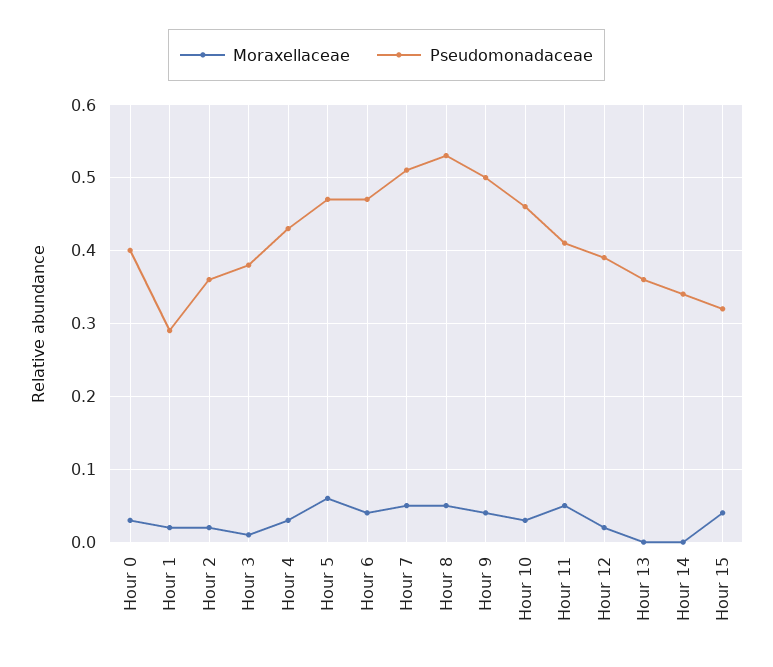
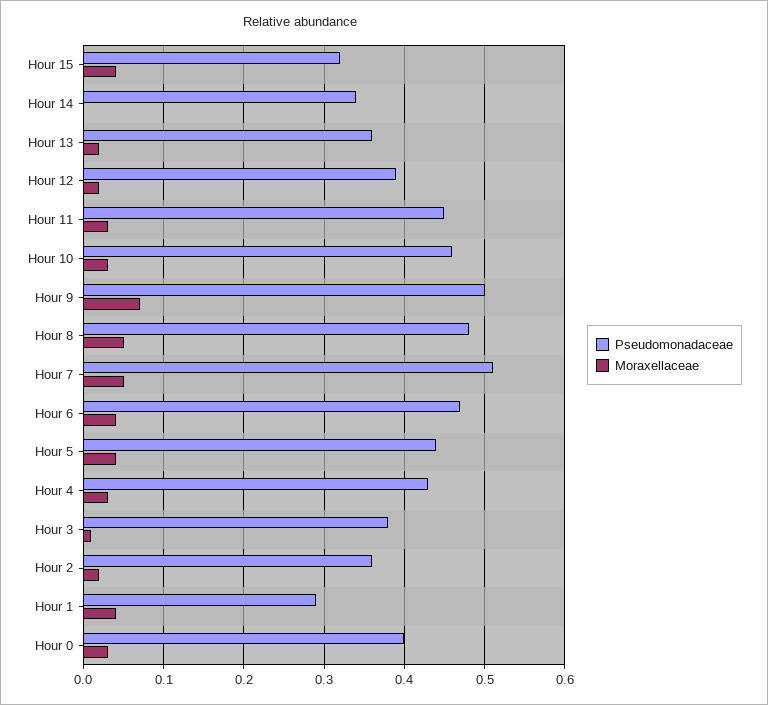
  {
    "Moraxellaceae": {
      "Hour 0": 0.03,
-     "Hour 1": 0.02,
+     "Hour 1": 0.04,
      "Hour 2": 0.02,
      "Hour 3": 0.01,
      "Hour 4": 0.03,
-     "Hour 5": 0.06,
+     "Hour 5": 0.04,
      "Hour 6": 0.04,
      "Hour 7": 0.05,
      "Hour 8": 0.05,
-     "Hour 9": 0.04,
+     "Hour 9": 0.07,
      "Hour 10": 0.03,
-     "Hour 11": 0.05,
+     "Hour 11": 0.03,
      "Hour 12": 0.02,
-     "Hour 13": 0,
+     "Hour 13": 0.02,
      "Hour 14": 0,
      "Hour 15": 0.04
    },
    "Pseudomonadaceae": {
      "Hour 0": 0.4,
      "Hour 1": 0.29,
      "Hour 2": 0.36,
      "Hour 3": 0.38,
      "Hour 4": 0.43,
-     "Hour 5": 0.47,
+     "Hour 5": 0.44,
      "Hour 6": 0.47,
      "Hour 7": 0.51,
-     "Hour 8": 0.53,
+     "Hour 8": 0.48,
      "Hour 9": 0.5,
      "Hour 10": 0.46,
-     "Hour 11": 0.41,
+     "Hour 11": 0.45,
      "Hour 12": 0.39,
      "Hour 13": 0.36,
      "Hour 14": 0.34,
      "Hour 15": 0.32
    }
  }

